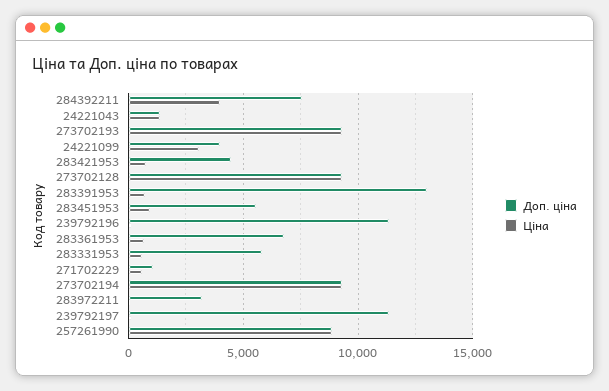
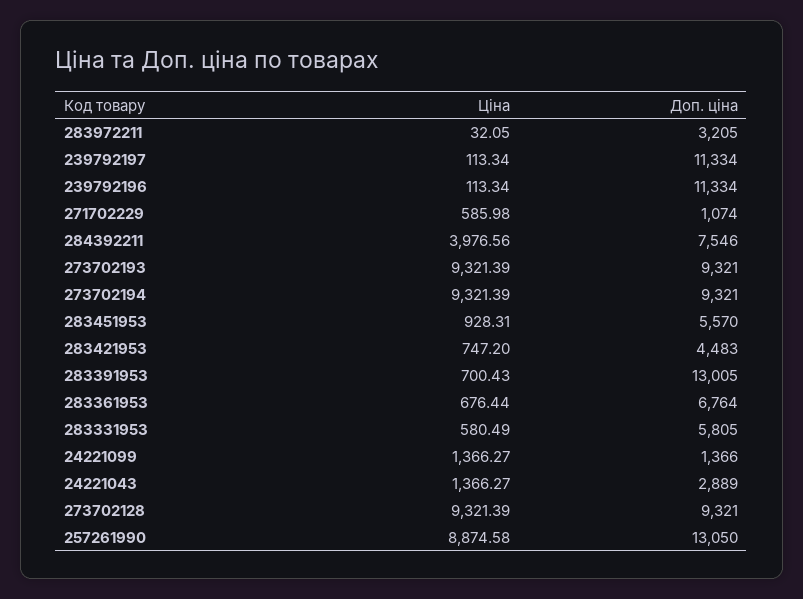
  {
    "Доп. ціна": {
      "284392211": 7546,
-     "24221043": 1500,
+     "24221043": 2889,
      "273702193": 9321,
-     "24221099": 4000,
+     "24221099": 1366,
      "283421953": 4483,
      "273702128": 9321,
      "283391953": 13005,
      "283451953": 5570,
      "239792196": 11334,
      "283361953": 6764,
      "283331953": 5805,
      "271702229": 1074,
      "273702194": 9321,
      "283972211": 3205,
      "239792197": 11334,
-     "257261990": 9000
+     "257261990": 13050
    },
    "Ціна": {
      "284392211": 3976.56,
      "24221043": 1366.27,
      "273702193": 9321.39,
-     "24221099": 3000,
+     "24221099": 1366.27,
      "283421953": 747.2,
      "273702128": 9321.39,
      "283391953": 700.43,
      "283451953": 928.31,
      "239792196": 113.34,
      "283361953": 676.44,
      "283331953": 580.49,
      "271702229": 585.98,
      "273702194": 9321.39,
      "283972211": 32.05,
      "239792197": 113.34,
      "257261990": 8874.58
    }
  }

